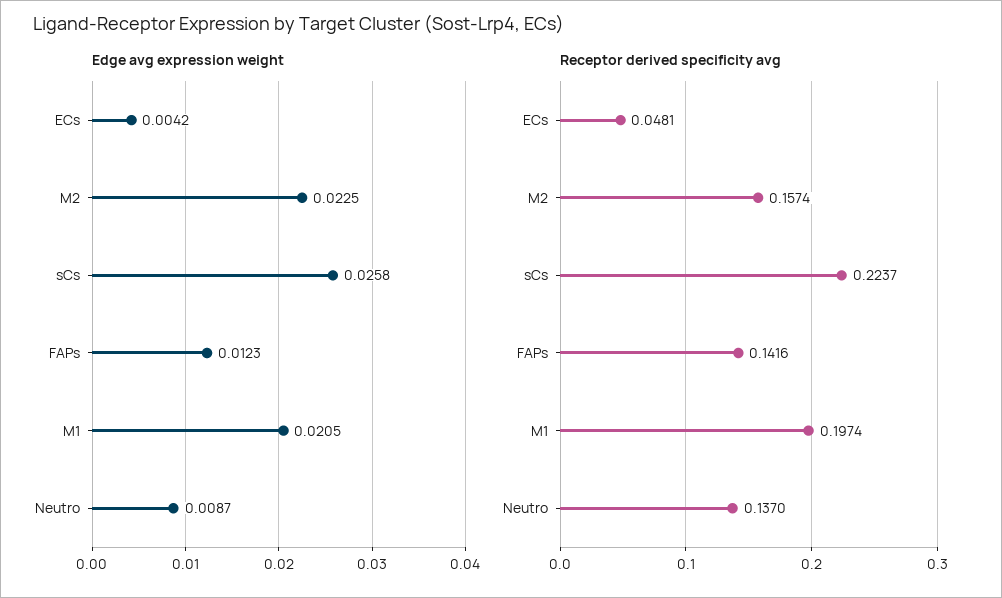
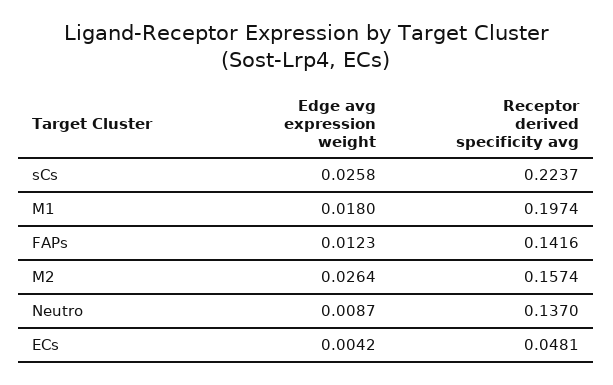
  {
    "Edge avg expression weight": {
      "ECs": 0.0042,
-     "M2": 0.0225,
+     "M2": 0.0264,
      "sCs": 0.0258,
      "FAPs": 0.0123,
-     "M1": 0.0205,
+     "M1": 0.018,
      "Neutro": 0.0087
    },
    "Receptor derived specificity avg": {
      "ECs": 0.0481,
      "M2": 0.1574,
      "sCs": 0.2237,
      "FAPs": 0.1416,
      "M1": 0.1974,
      "Neutro": 0.137
    }
  }

